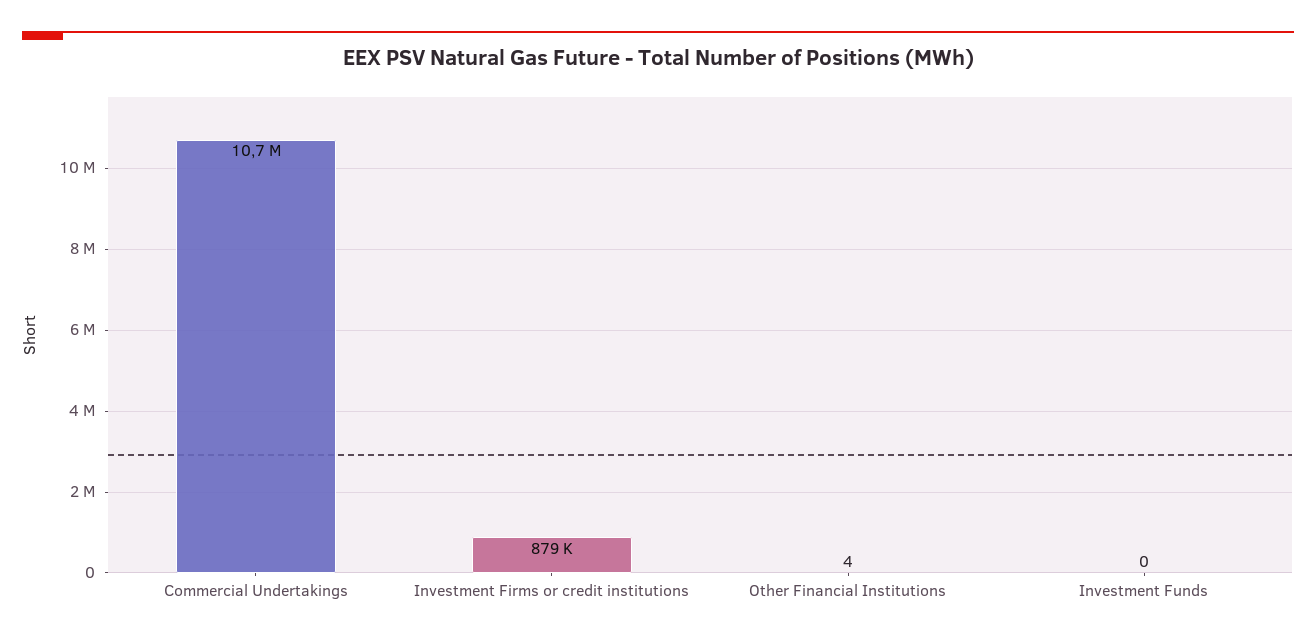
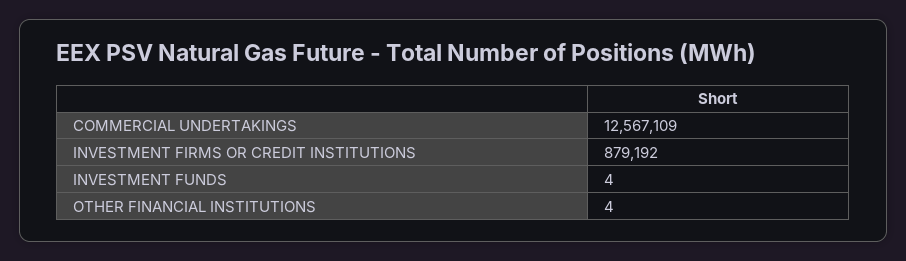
  {
-   "Commercial Undertakings": 10700000,
+   "Commercial Undertakings": 12567109,
    "Investment Firms or credit institutions": 879192,
    "Other Financial Institutions": 4,
-   "Investment Funds": 0
+   "Investment Funds": 4
  }

